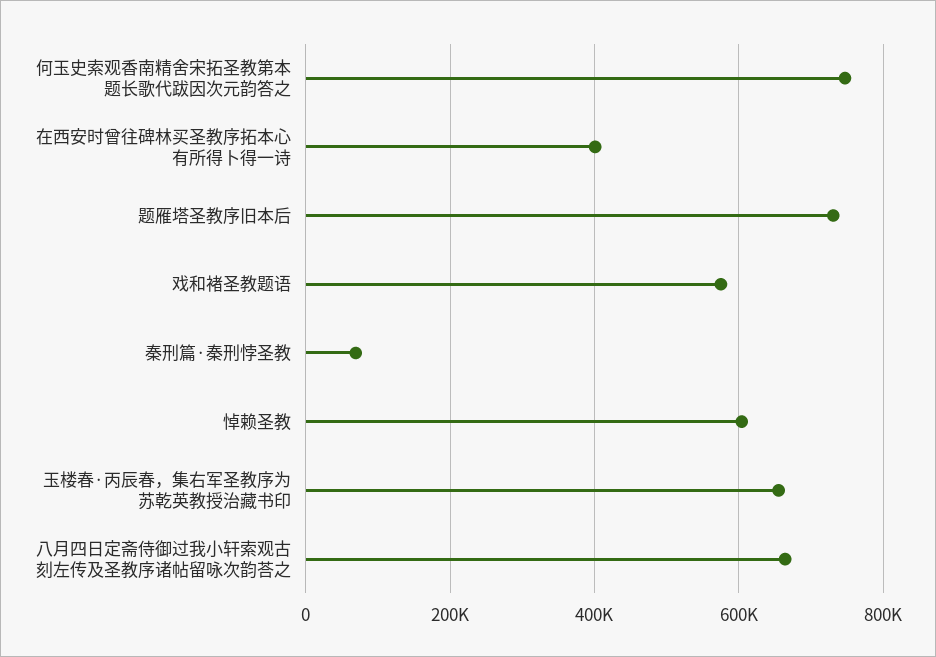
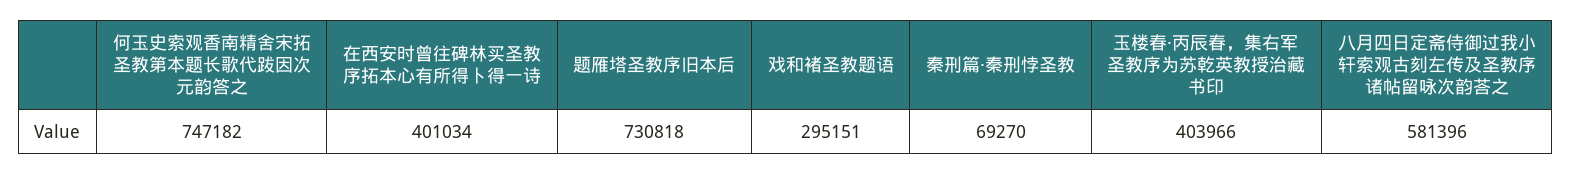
  {
    "何玉史索观香南精舍宋拓圣教第本题长歌代跋因次元韵答之": 747182,
    "在西安时曾往碑林买圣教序拓本心有所得卜得一诗": 401034,
    "题雁塔圣教序旧本后": 730818,
-   "戏和褚圣教题语": 580000,
+   "戏和褚圣教题语": 295151,
    "秦刑篇·秦刑悖圣教": 69270,
-   "悼赖圣教": 600000,
-   "玉楼春·丙辰春，集右军圣教序为苏乾英教授治藏书印": 660000,
+   "玉楼春·丙辰春，集右军圣教序为苏乾英教授治藏书印": 403966,
-   "八月四日定斋侍御过我小轩索观古刻左传及圣教序诸帖留咏次韵荅之": 660000
+   "八月四日定斋侍御过我小轩索观古刻左传及圣教序诸帖留咏次韵荅之": 581396
  }

